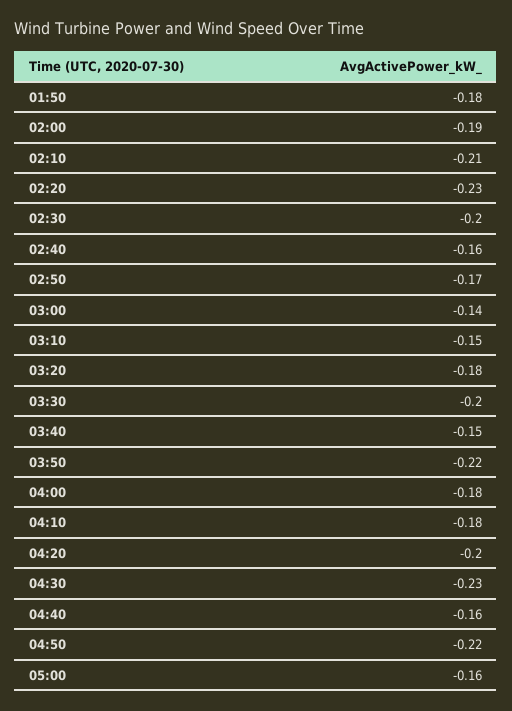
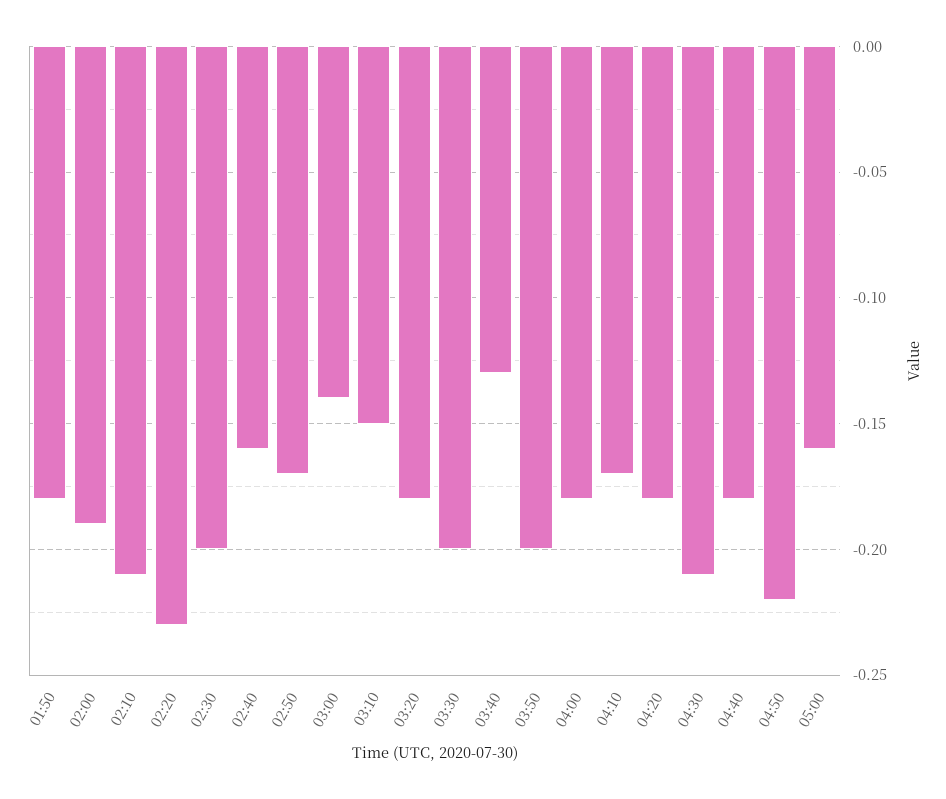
  {
    "01:50": -0.18,
    "02:00": -0.19,
    "02:10": -0.21,
    "02:20": -0.23,
    "02:30": -0.2,
    "02:40": -0.16,
    "02:50": -0.17,
    "03:00": -0.14,
    "03:10": -0.15,
    "03:20": -0.18,
    "03:30": -0.2,
-   "03:40": -0.15,
+   "03:40": -0.13,
-   "03:50": -0.22,
+   "03:50": -0.2,
    "04:00": -0.18,
-   "04:10": -0.18,
+   "04:10": -0.17,
-   "04:20": -0.2,
+   "04:20": -0.18,
-   "04:30": -0.23,
+   "04:30": -0.21,
-   "04:40": -0.16,
+   "04:40": -0.18,
    "04:50": -0.22,
    "05:00": -0.16
  }

